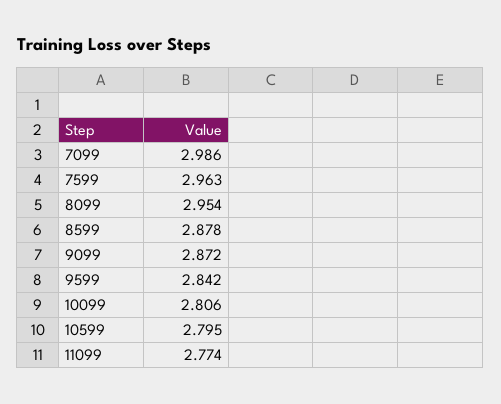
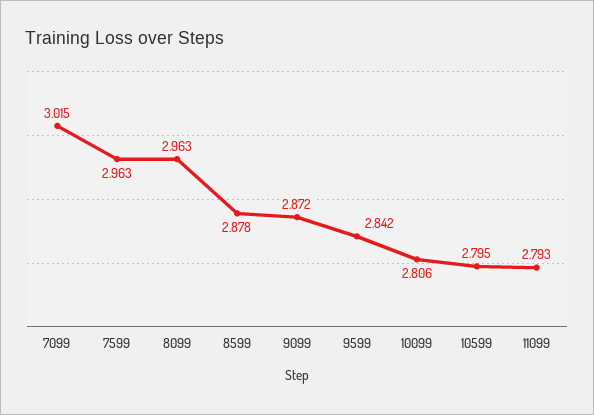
  {
-   "7099": 2.986,
+   "7099": 3.015,
    "7599": 2.963,
-   "8099": 2.954,
+   "8099": 2.963,
    "8599": 2.878,
    "9099": 2.872,
    "9599": 2.842,
    "10099": 2.806,
    "10599": 2.795,
-   "11099": 2.774
+   "11099": 2.793
  }

